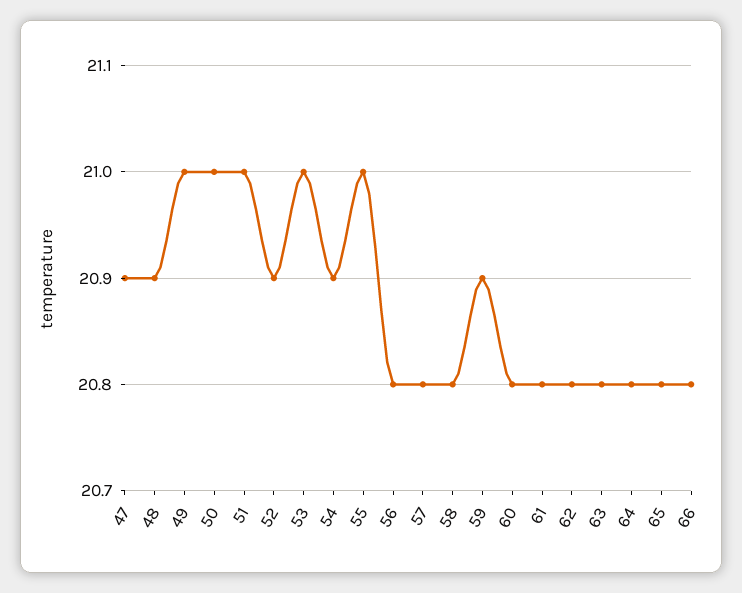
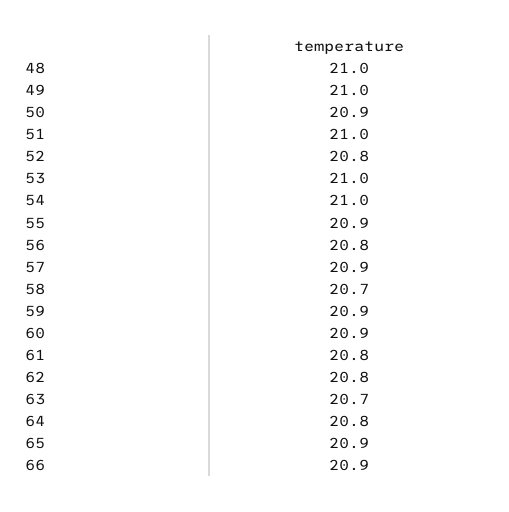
  {
-   "47": 20.9,
-   "48": 20.9,
+   "48": 21,
    "49": 21,
-   "50": 21,
+   "50": 20.9,
    "51": 21,
-   "52": 20.9,
+   "52": 20.8,
    "53": 21,
-   "54": 20.9,
+   "54": 21,
-   "55": 21,
+   "55": 20.9,
    "56": 20.8,
-   "57": 20.8,
+   "57": 20.9,
-   "58": 20.8,
+   "58": 20.7,
    "59": 20.9,
-   "60": 20.8,
+   "60": 20.9,
    "61": 20.8,
    "62": 20.8,
-   "63": 20.8,
+   "63": 20.7,
    "64": 20.8,
-   "65": 20.8,
+   "65": 20.9,
-   "66": 20.8
+   "66": 20.9
  }

